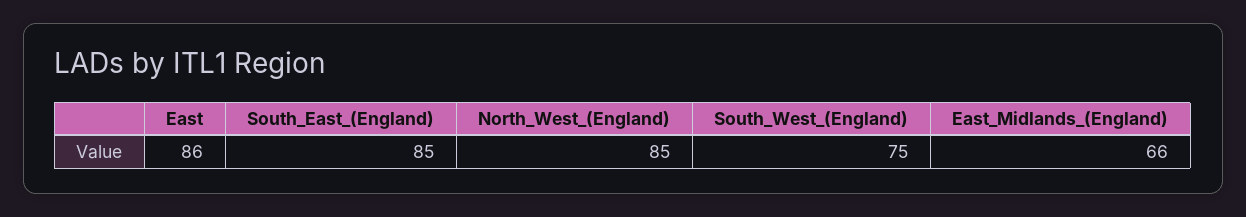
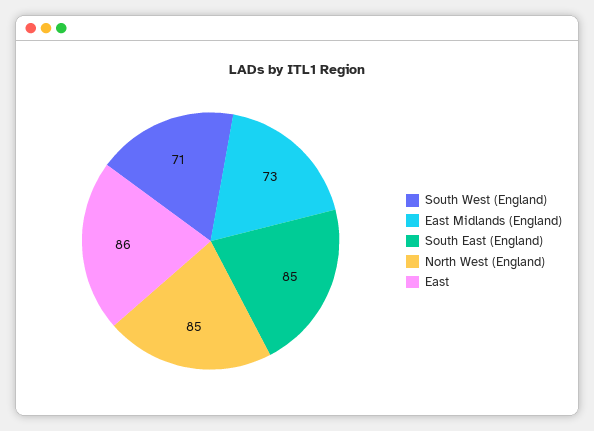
  {
    "East": 86,
    "South_East_(England)": 85,
    "North_West_(England)": 85,
-   "South_West_(England)": 75,
+   "South_West_(England)": 71,
-   "East_Midlands_(England)": 66
+   "East_Midlands_(England)": 73
  }

